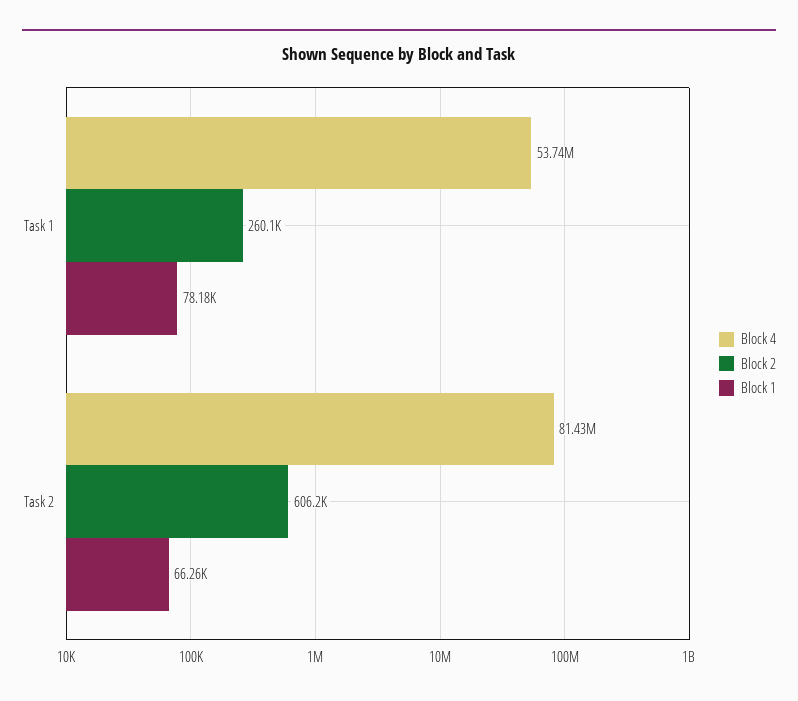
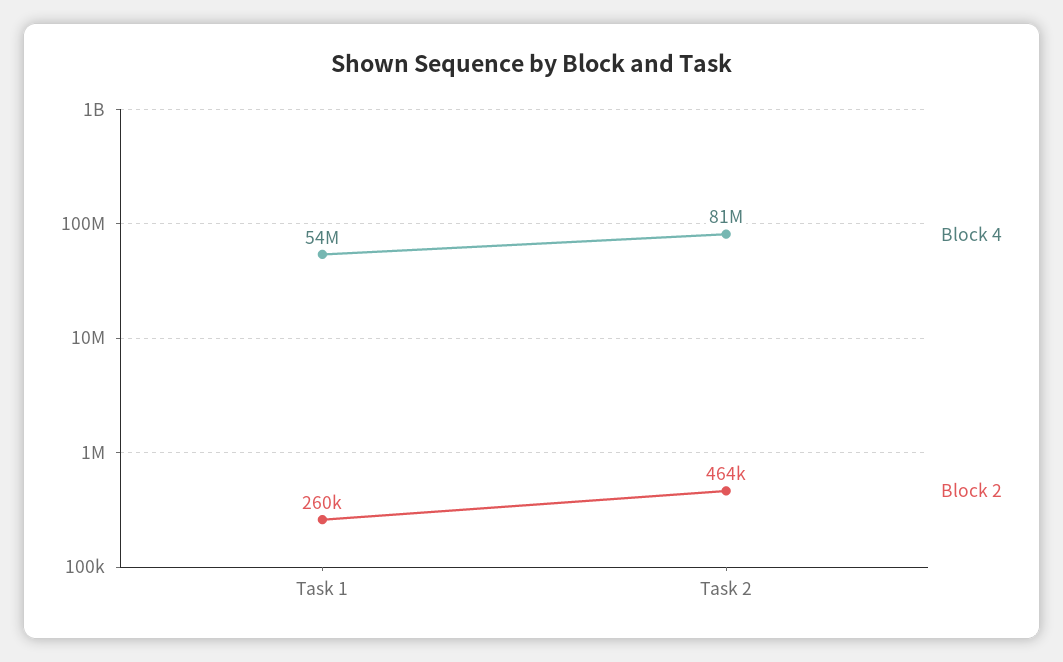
  {
    "Block 4": {
      "Task 1": 53740000,
      "Task 2": 81430000
    },
    "Block 2": {
      "Task 1": 260100,
-     "Task 2": 606200
+     "Task 2": 464000
-   },
+   }
-   "Block 1": {
-     "Task 1": 78180,
-     "Task 2": 66260
-   }
  }

